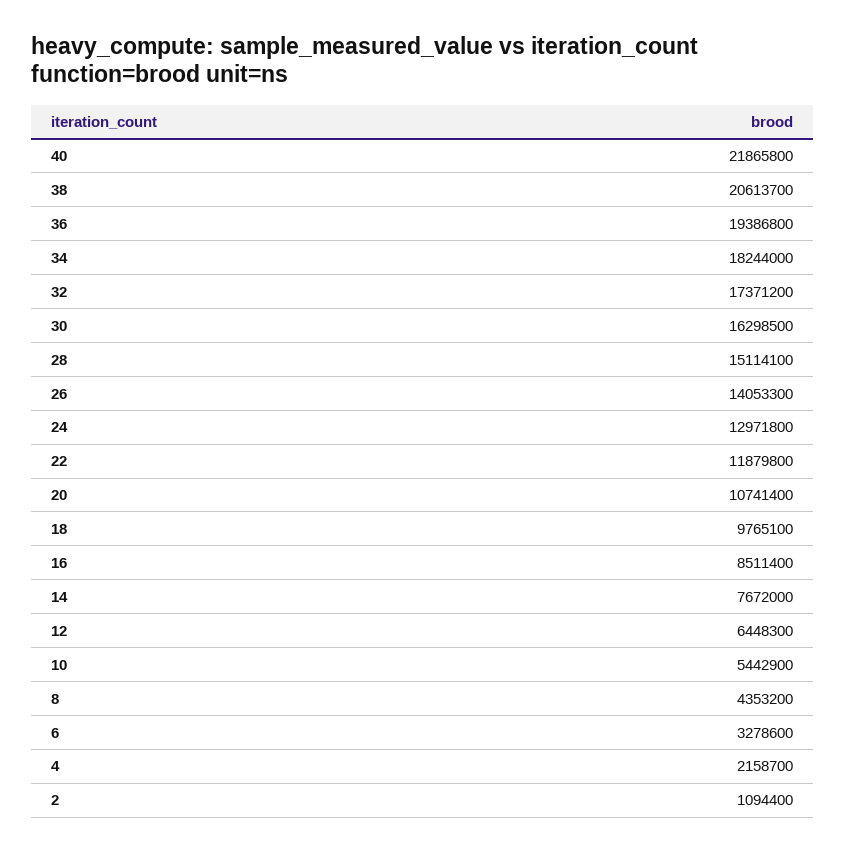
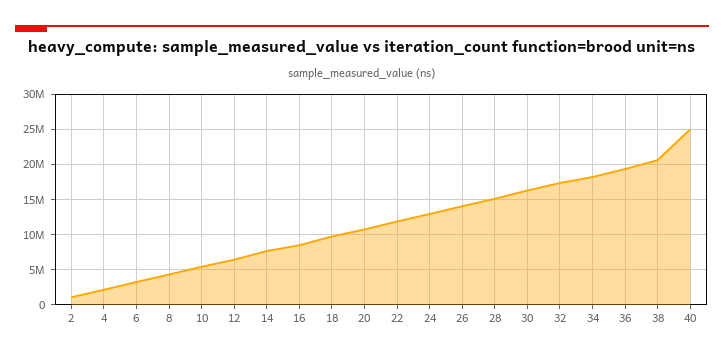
  {
-   "40": 21865800,
+   "40": 25000000,
    "38": 20613700,
    "36": 19386800,
    "34": 18244000,
    "32": 17371200,
    "30": 16298500,
    "28": 15114100,
    "26": 14053300,
    "24": 12971800,
    "22": 11879800,
    "20": 10741400,
    "18": 9765100,
    "16": 8511400,
    "14": 7672000,
    "12": 6448300,
    "10": 5442900,
    "8": 4353200,
    "6": 3278600,
    "4": 2158700,
    "2": 1094400
  }

